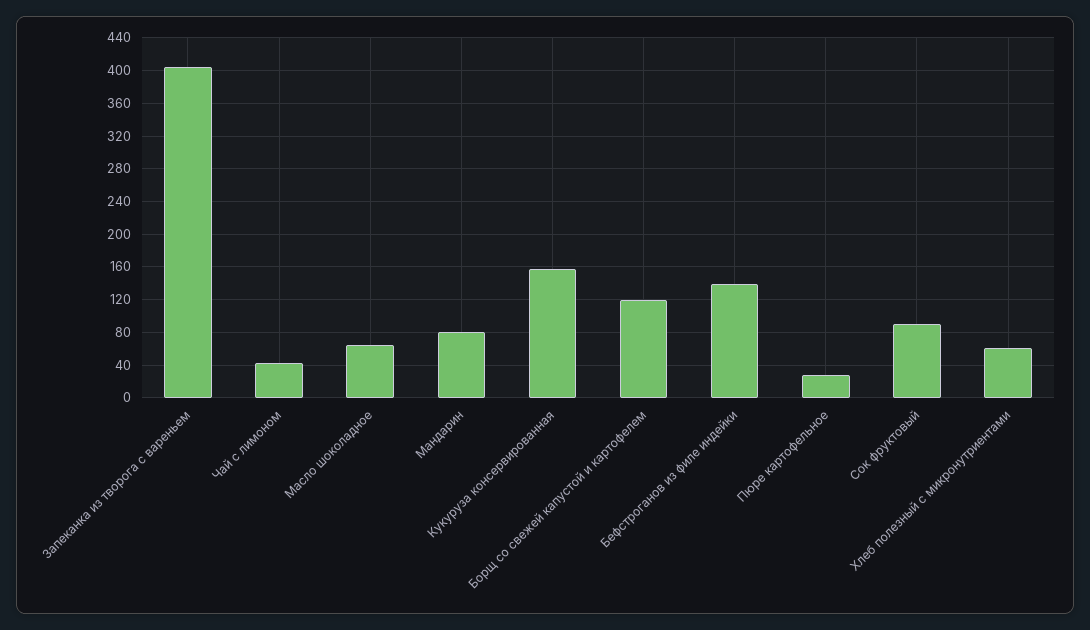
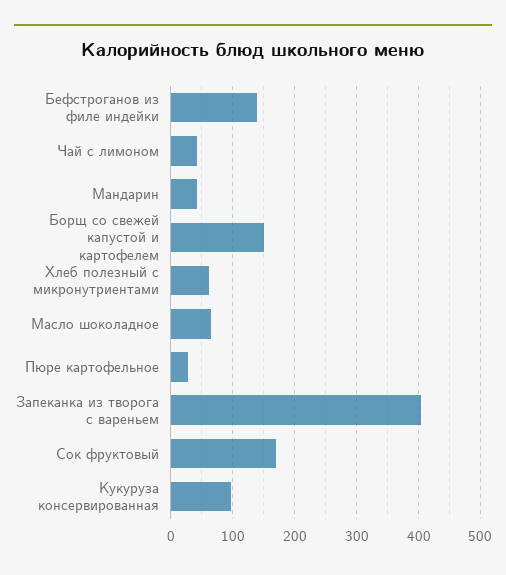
  {
    "Запеканка из творога с вареньем": 400,
    "Чай с лимоном": 40,
    "Масло шоколадное": 70,
-   "Мандарин": 80,
+   "Мандарин": 40,
-   "Кукуруза консервированная": 160,
+   "Кукуруза консервированная": 100,
-   "Борщ со свежей капустой и картофелем": 120,
+   "Борщ со свежей капустой и картофелем": 150,
    "Бефстроганов из филе индейки": 140,
    "Пюре картофельное": 30,
-   "Сок фруктовый": 90,
+   "Сок фруктовый": 170,
    "Хлеб полезный с микронутриентами": 60
  }

